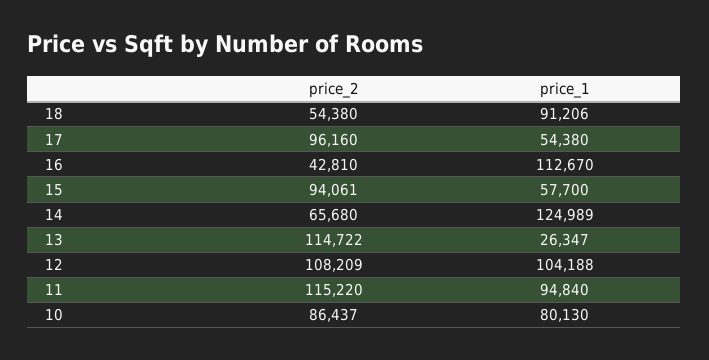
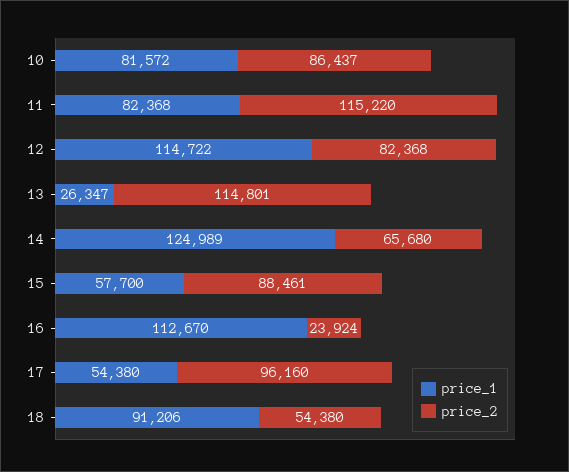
  {
    "price_2": {
      "18": 54380,
      "17": 96160,
-     "16": 42810,
+     "16": 23924,
-     "15": 94061,
+     "15": 88461,
      "14": 65680,
-     "13": 114722,
+     "13": 114801,
-     "12": 108209,
+     "12": 82368,
      "11": 115220,
      "10": 86437
    },
    "price_1": {
      "18": 91206,
      "17": 54380,
      "16": 112670,
      "15": 57700,
      "14": 124989,
      "13": 26347,
-     "12": 104188,
+     "12": 114722,
-     "11": 94840,
+     "11": 82368,
-     "10": 80130
+     "10": 81572
    }
  }

